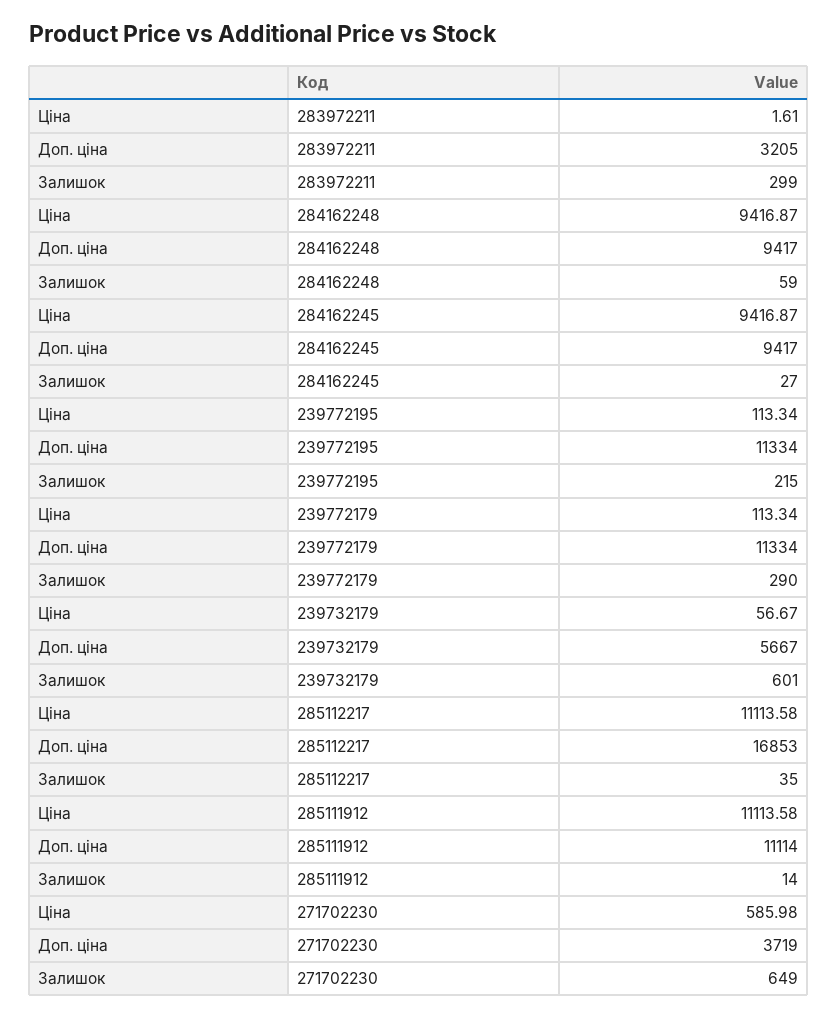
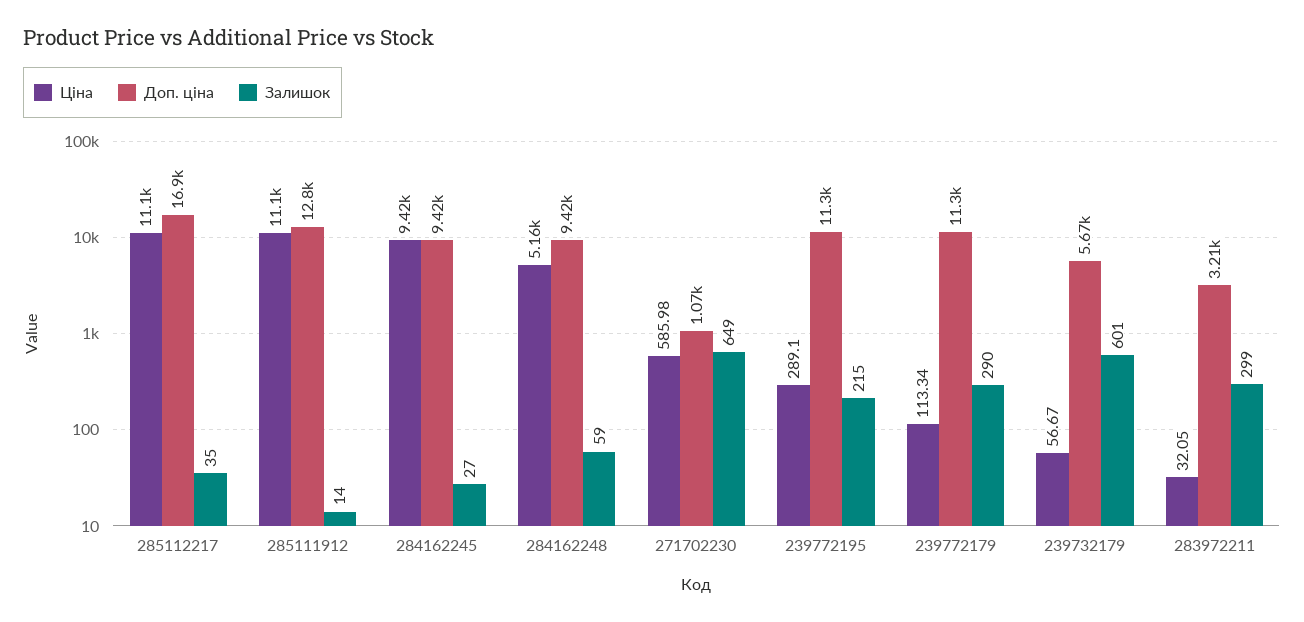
  {
    "Ціна": {
-     "283972211": 1.61,
+     "283972211": 32.05,
-     "284162248": 9416.87,
+     "284162248": 5160,
      "284162245": 9416.87,
-     "239772195": 113.34,
+     "239772195": 289.1,
      "239772179": 113.34,
      "239732179": 56.67,
      "285112217": 11113.58,
      "285111912": 11113.58,
      "271702230": 585.98
    },
    "Доп. ціна": {
      "283972211": 3205,
      "284162248": 9417,
      "284162245": 9417,
      "239772195": 11334,
      "239772179": 11334,
      "239732179": 5667,
      "285112217": 16853,
-     "285111912": 11114,
+     "285111912": 12800,
-     "271702230": 3719
+     "271702230": 1070
    },
    "Залишок": {
      "283972211": 299,
      "284162248": 59,
      "284162245": 27,
      "239772195": 215,
      "239772179": 290,
      "239732179": 601,
      "285112217": 35,
      "285111912": 14,
      "271702230": 649
    }
  }

